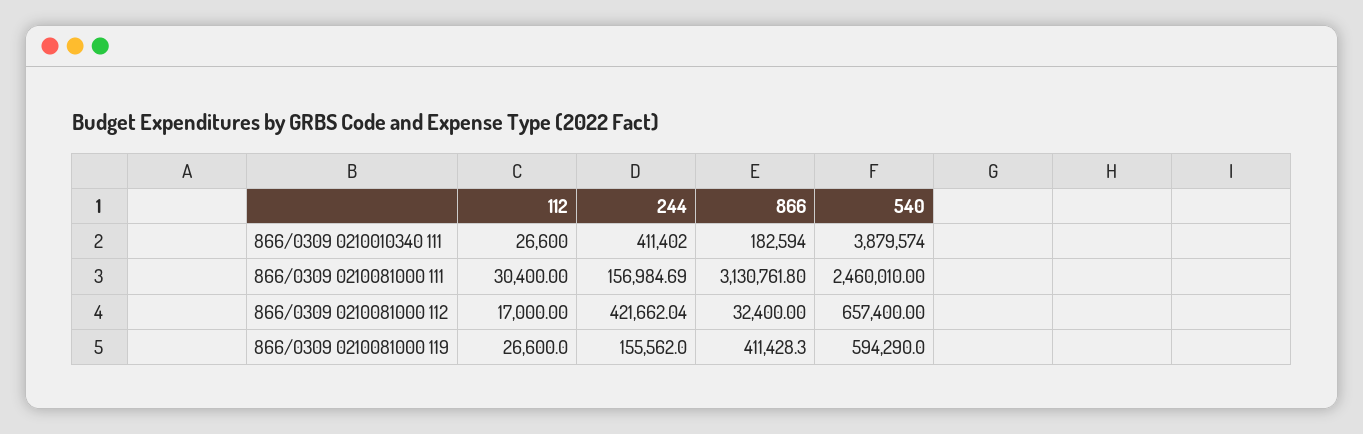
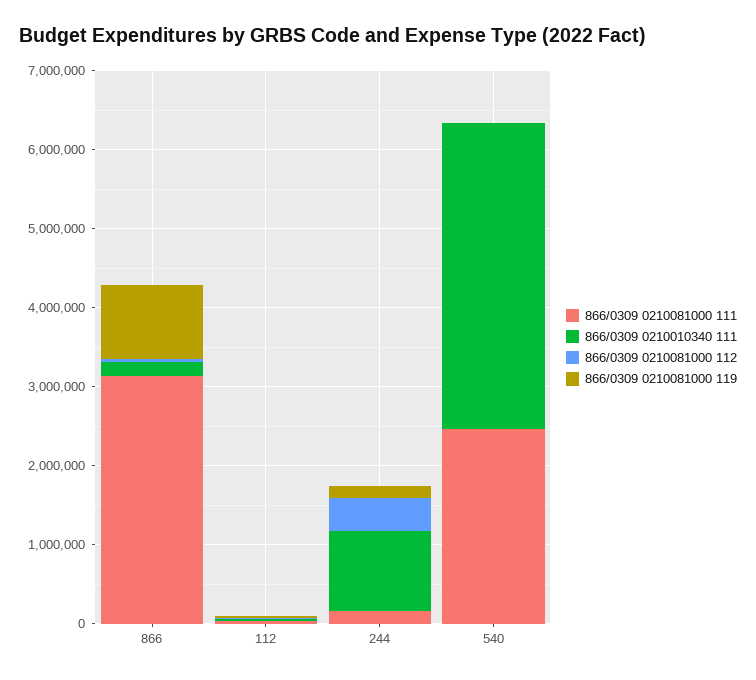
  {
    "866/0309 0210010340 111": {
      "112": 26600,
-     "244": 411402,
+     "244": 1000000,
      "866": 182594,
      "540": 3879574
    },
    "866/0309 0210081000 111": {
      "112": 30400,
      "244": 156984.69,
      "866": 3130761.8,
      "540": 2460010
    },
    "866/0309 0210081000 112": {
      "112": 17000,
      "244": 421662.04,
      "866": 32400,
-     "540": 657400
+     "540": 0
    },
    "866/0309 0210081000 119": {
      "112": 26600,
      "244": 155562,
-     "866": 411428.3,
+     "866": 1000000,
-     "540": 594290
+     "540": 0
    }
  }

